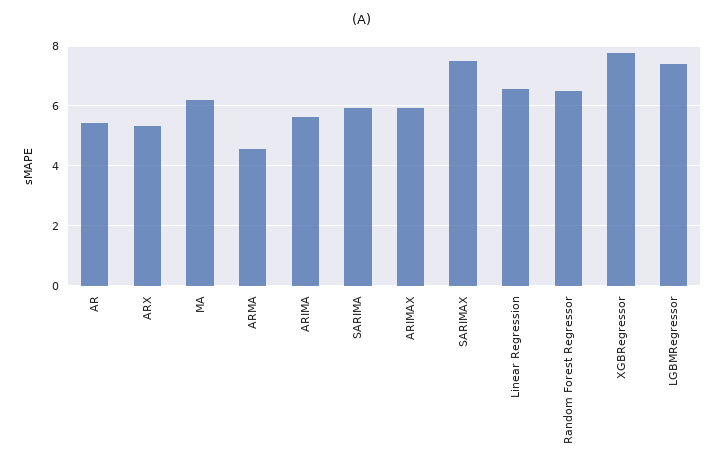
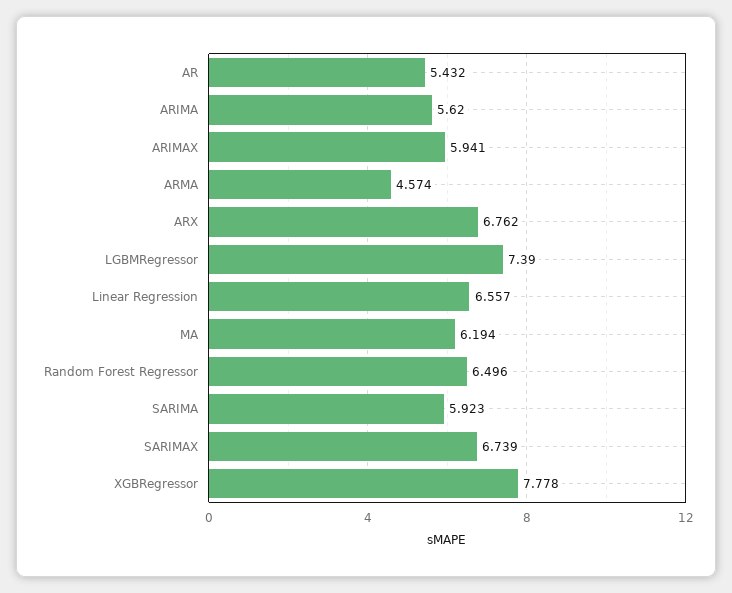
  {
    "AR": 5.432,
-   "ARX": 5.25,
+   "ARX": 6.762,
    "MA": 6.194,
    "ARMA": 4.574,
    "ARIMA": 5.62,
    "SARIMA": 5.923,
    "ARIMAX": 5.941,
-   "SARIMAX": 7.5,
+   "SARIMAX": 6.739,
    "Linear Regression": 6.557,
    "Random Forest Regressor": 6.496,
    "XGBRegressor": 7.778,
    "LGBMRegressor": 7.39
  }

